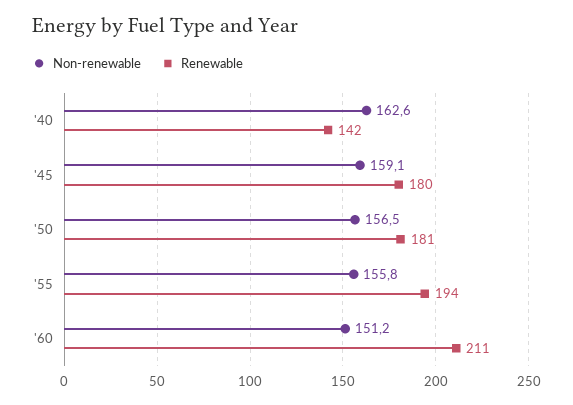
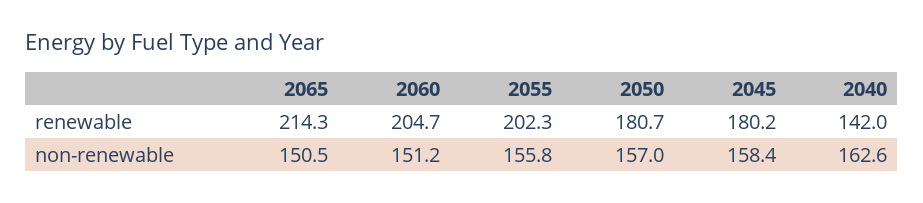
  {
    "Non-renewable": {
      "'40": 162.6,
-     "'45": 159.1,
+     "'45": 158.4,
-     "'50": 156.5,
+     "'50": 157,
      "'55": 155.8,
-     "'60": 151.2
+     "'60": 151.2,
+     "2065": 150.5
    },
    "Renewable": {
      "'40": 142,
      "'45": 180.2,
      "'50": 180.7,
-     "'55": 194,
+     "'55": 202.3,
-     "'60": 211
+     "'60": 204.7,
+     "2065": 214.3
    }
  }

